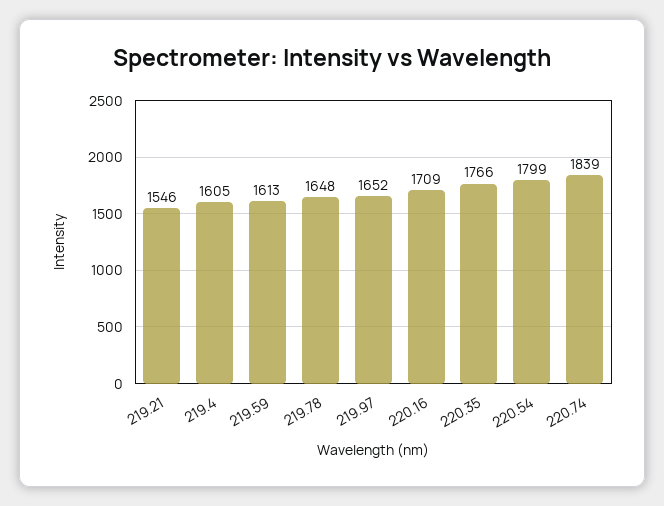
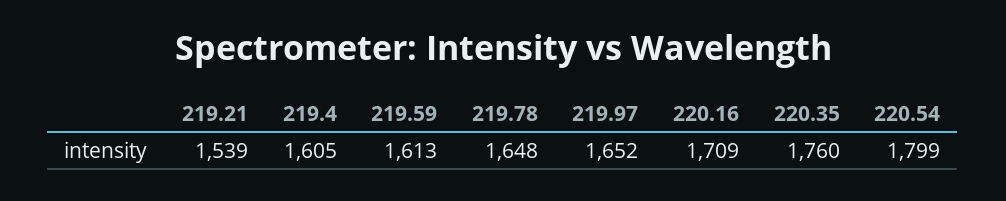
  {
-   "219.21": 1546,
+   "219.21": 1539,
    "219.4": 1605,
    "219.59": 1613,
    "219.78": 1648,
    "219.97": 1652,
    "220.16": 1709,
-   "220.35": 1766,
+   "220.35": 1760,
-   "220.54": 1799,
+   "220.54": 1799
-   "220.74": 1839
  }

